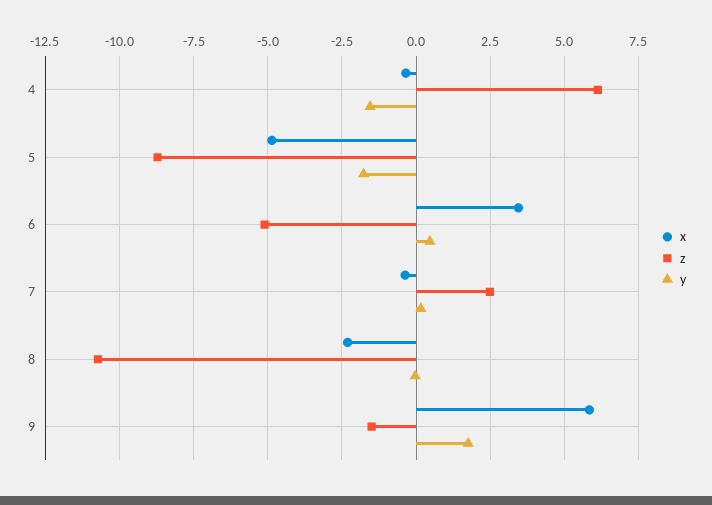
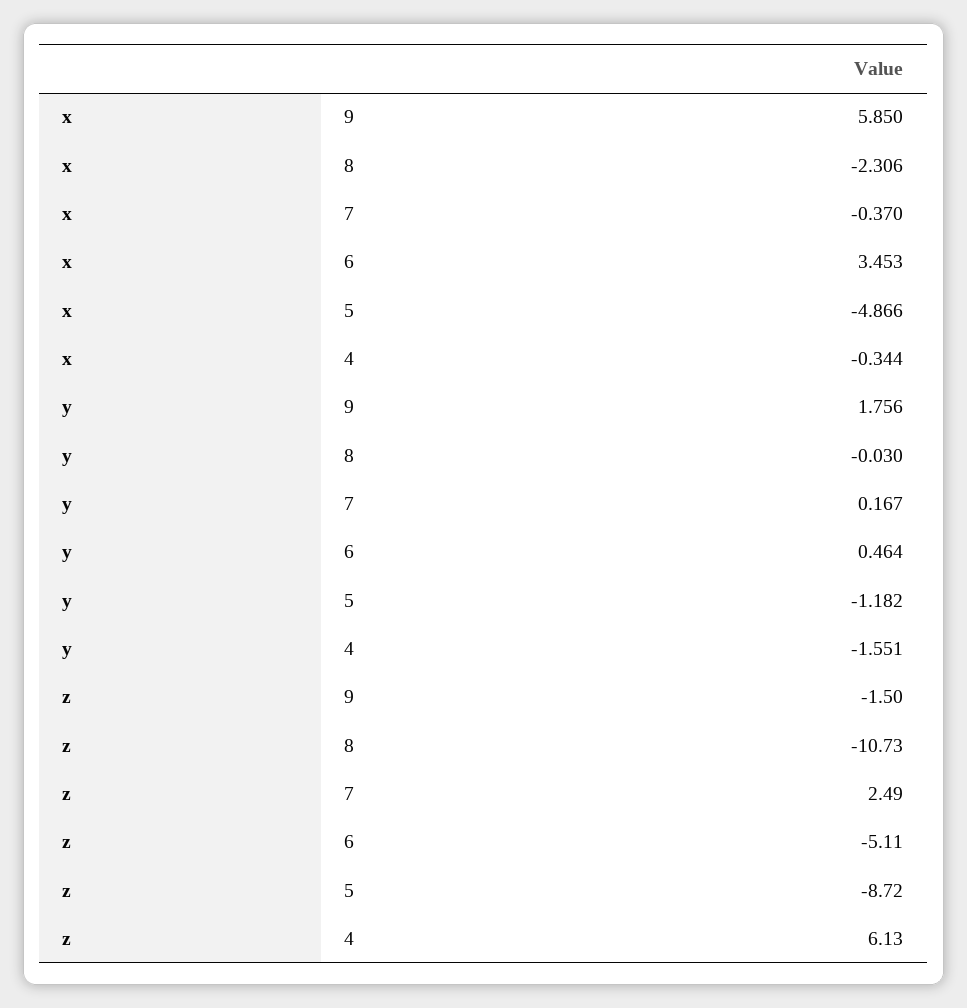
  {
    "x": {
      "4": -0.344,
      "5": -4.866,
      "6": 3.453,
      "7": -0.37,
      "8": -2.306,
      "9": 5.85
    },
    "z": {
      "4": 6.13,
      "5": -8.72,
      "6": -5.11,
      "7": 2.49,
      "8": -10.73,
      "9": -1.5
    },
    "y": {
      "4": -1.551,
-     "5": -1.75,
+     "5": -1.182,
      "6": 0.464,
      "7": 0.167,
      "8": -0.03,
      "9": 1.756
    }
  }

